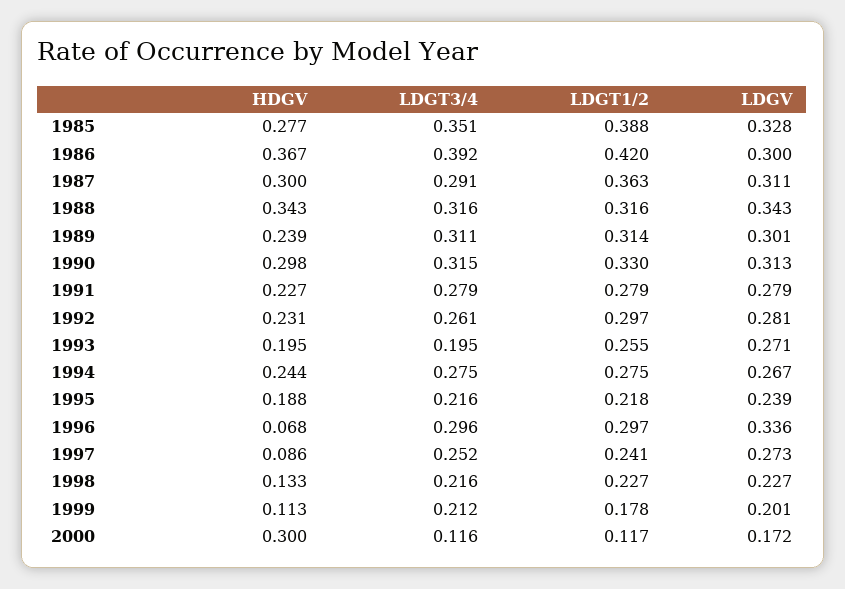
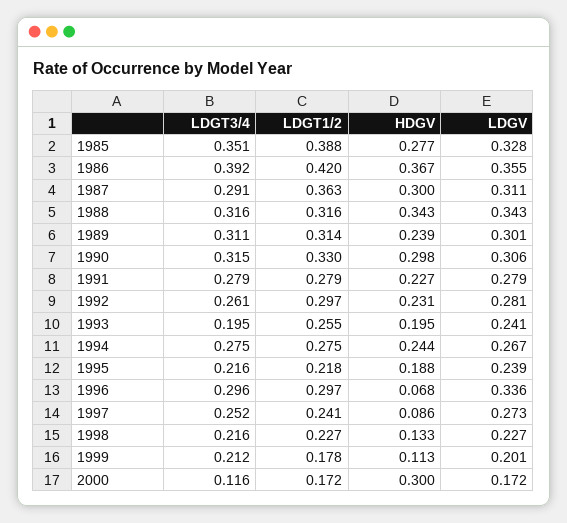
  {
    "HDGV": {
      "1985": 0.277,
      "1986": 0.367,
      "1987": 0.3,
      "1988": 0.343,
      "1989": 0.239,
      "1990": 0.298,
      "1991": 0.227,
      "1992": 0.231,
      "1993": 0.195,
      "1994": 0.244,
      "1995": 0.188,
      "1996": 0.068,
      "1997": 0.086,
      "1998": 0.133,
      "1999": 0.113,
      "2000": 0.3
    },
    "LDGT3/4": {
      "1985": 0.351,
      "1986": 0.392,
      "1987": 0.291,
      "1988": 0.316,
      "1989": 0.311,
      "1990": 0.315,
      "1991": 0.279,
      "1992": 0.261,
      "1993": 0.195,
      "1994": 0.275,
      "1995": 0.216,
      "1996": 0.296,
      "1997": 0.252,
      "1998": 0.216,
      "1999": 0.212,
      "2000": 0.116
    },
    "LDGT1/2": {
      "1985": 0.388,
      "1986": 0.42,
      "1987": 0.363,
      "1988": 0.316,
      "1989": 0.314,
      "1990": 0.33,
      "1991": 0.279,
      "1992": 0.297,
      "1993": 0.255,
      "1994": 0.275,
      "1995": 0.218,
      "1996": 0.297,
      "1997": 0.241,
      "1998": 0.227,
      "1999": 0.178,
-     "2000": 0.117
+     "2000": 0.172
    },
    "LDGV": {
      "1985": 0.328,
-     "1986": 0.3,
+     "1986": 0.355,
      "1987": 0.311,
      "1988": 0.343,
      "1989": 0.301,
-     "1990": 0.313,
+     "1990": 0.306,
      "1991": 0.279,
      "1992": 0.281,
-     "1993": 0.271,
+     "1993": 0.241,
      "1994": 0.267,
      "1995": 0.239,
      "1996": 0.336,
      "1997": 0.273,
      "1998": 0.227,
      "1999": 0.201,
      "2000": 0.172
    }
  }

